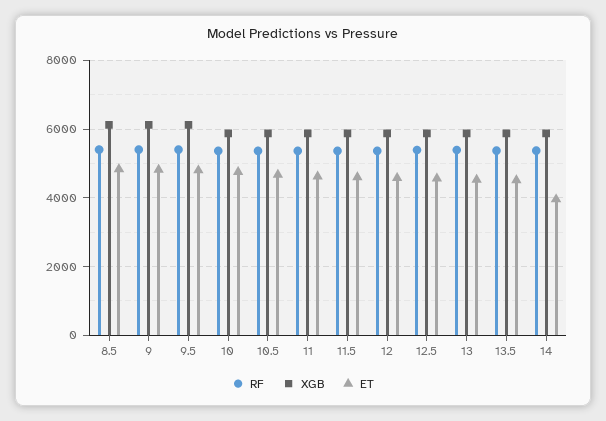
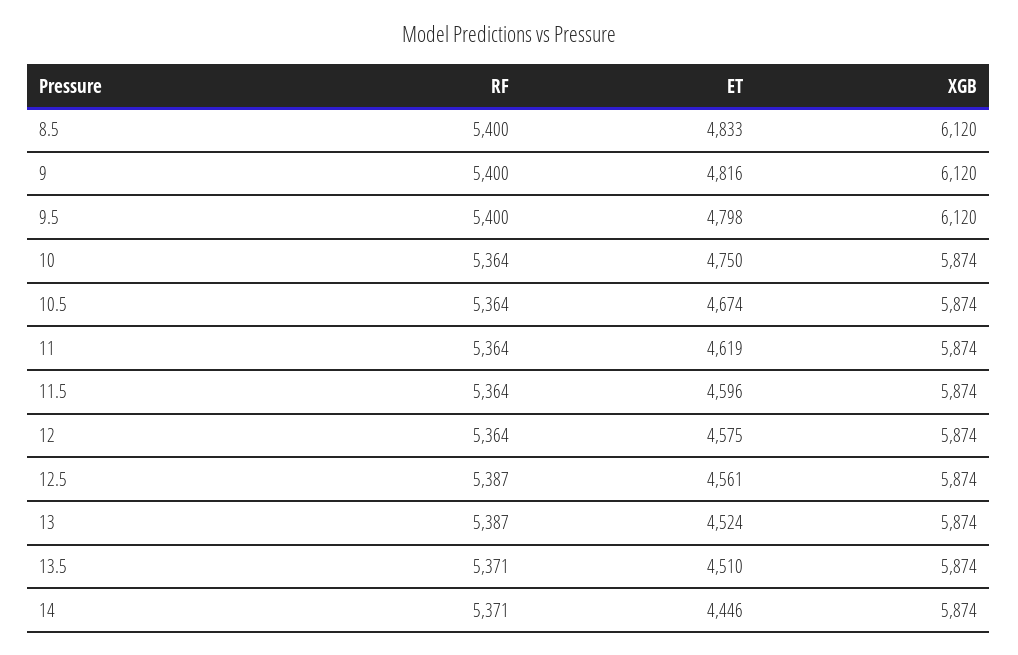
  {
    "RF": {
      "8.5": 5400,
      "9": 5400,
      "9.5": 5400,
      "10": 5364,
      "10.5": 5364,
      "11": 5364,
      "11.5": 5364,
      "12": 5364,
      "12.5": 5387,
      "13": 5387,
      "13.5": 5371,
      "14": 5371
    },
    "XGB": {
      "8.5": 6120,
      "9": 6120,
      "9.5": 6120,
      "10": 5874,
      "10.5": 5874,
      "11": 5874,
      "11.5": 5874,
      "12": 5874,
      "12.5": 5874,
      "13": 5874,
      "13.5": 5874,
      "14": 5874
    },
    "ET": {
      "8.5": 4833,
      "9": 4816,
      "9.5": 4798,
      "10": 4750,
      "10.5": 4674,
      "11": 4619,
      "11.5": 4596,
      "12": 4575,
      "12.5": 4561,
      "13": 4524,
      "13.5": 4510,
-     "14": 4000
+     "14": 4446
    }
  }

